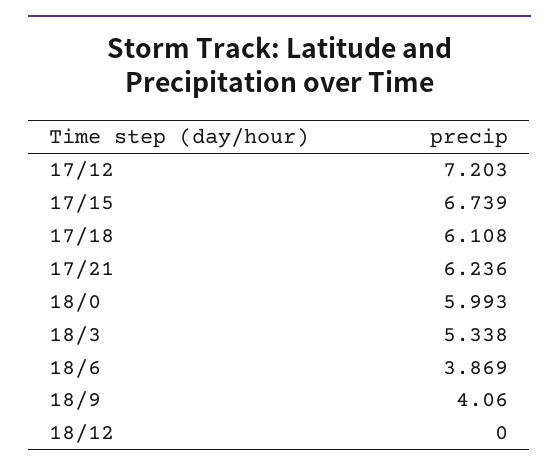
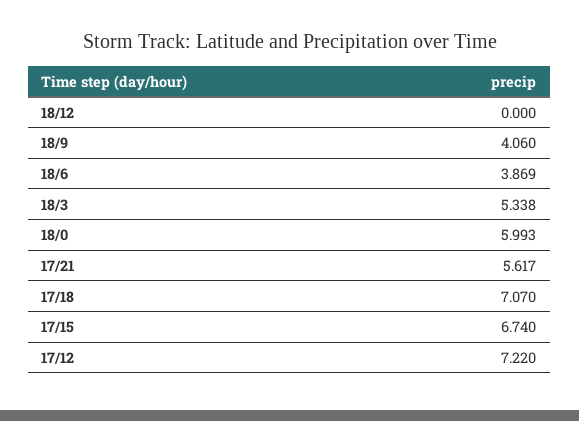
  {
-   "17/12": 7.203,
+   "17/12": 7.22,
-   "17/15": 6.739,
+   "17/15": 6.74,
-   "17/18": 6.108,
+   "17/18": 7.07,
-   "17/21": 6.236,
+   "17/21": 5.617,
    "18/0": 5.993,
    "18/3": 5.338,
    "18/6": 3.869,
    "18/9": 4.06,
    "18/12": 0
  }

